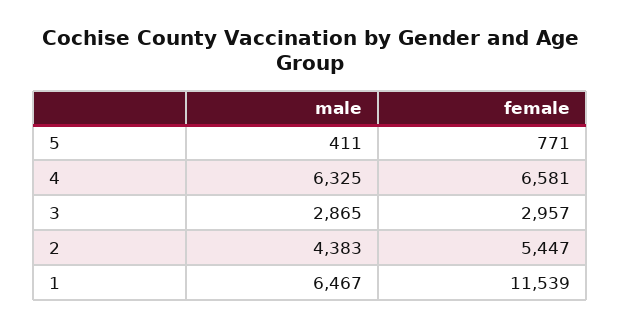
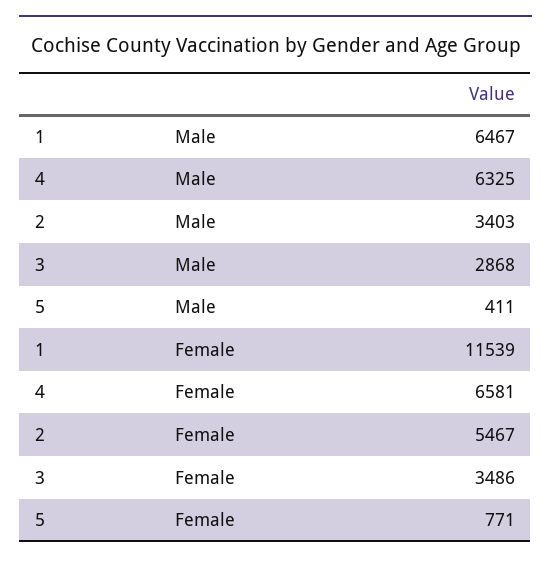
  {
    "male": {
      "5": 411,
      "4": 6325,
-     "3": 2865,
+     "3": 2868,
-     "2": 4383,
+     "2": 3403,
      "1": 6467
    },
    "female": {
      "5": 771,
      "4": 6581,
-     "3": 2957,
+     "3": 3486,
-     "2": 5447,
+     "2": 5467,
      "1": 11539
    }
  }

